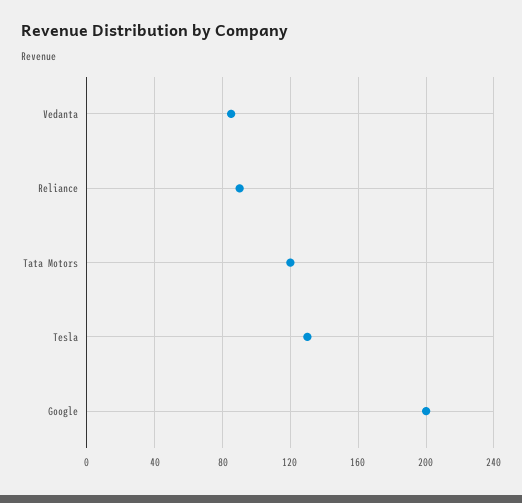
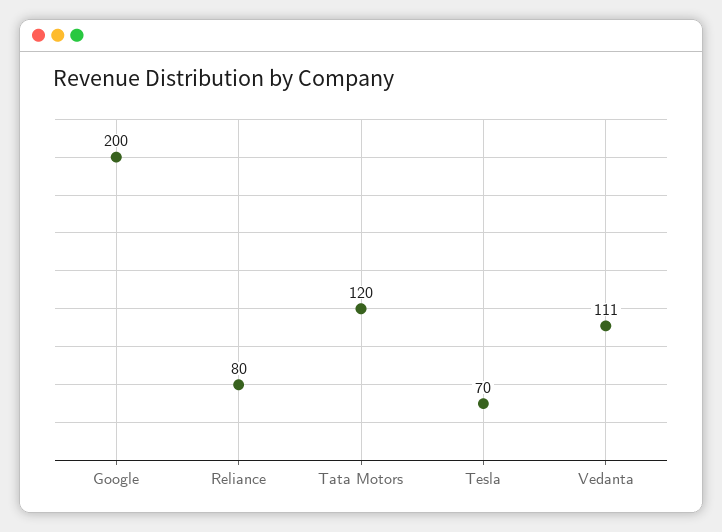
  {
-   "Vedanta": 85,
+   "Vedanta": 111,
-   "Reliance": 90,
+   "Reliance": 80,
    "Tata Motors": 120,
-   "Tesla": 130,
+   "Tesla": 70,
    "Google": 200
  }

